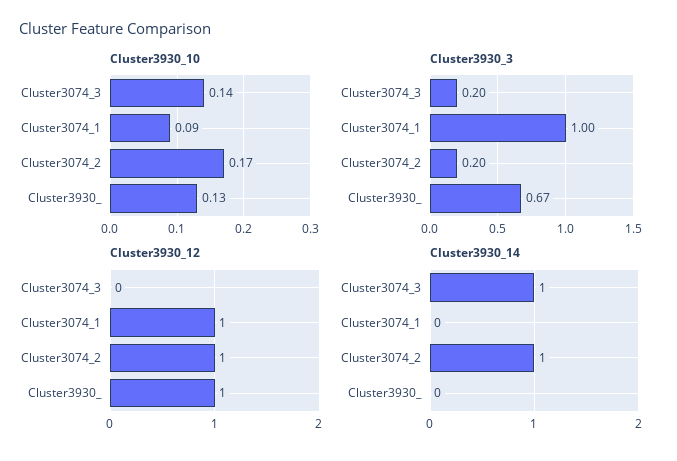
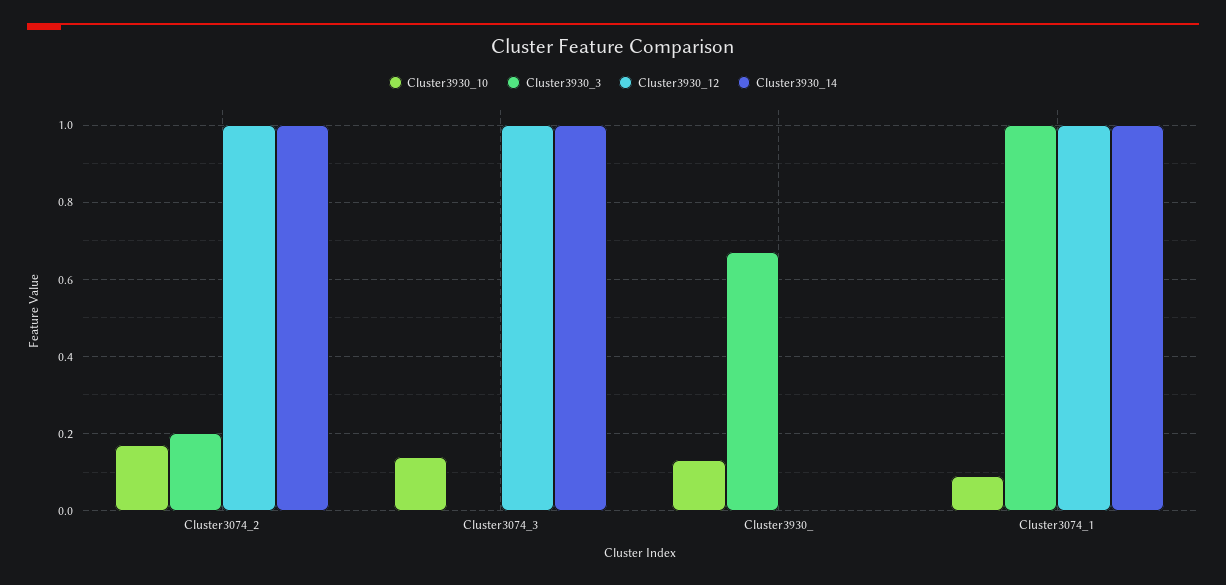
  {
    "Cluster3930_10": {
      "Cluster3074_3": 0.14,
      "Cluster3074_1": 0.09,
      "Cluster3074_2": 0.17,
      "Cluster3930_": 0.13
    },
    "Cluster3930_3": {
-     "Cluster3074_3": 0.2,
+     "Cluster3074_3": 0,
      "Cluster3074_1": 1,
      "Cluster3074_2": 0.2,
      "Cluster3930_": 0.67
    },
    "Cluster3930_12": {
-     "Cluster3074_3": 0,
+     "Cluster3074_3": 1,
      "Cluster3074_1": 1,
      "Cluster3074_2": 1,
-     "Cluster3930_": 1
+     "Cluster3930_": 0
    },
    "Cluster3930_14": {
      "Cluster3074_3": 1,
-     "Cluster3074_1": 0,
+     "Cluster3074_1": 1,
      "Cluster3074_2": 1,
      "Cluster3930_": 0
    }
  }

